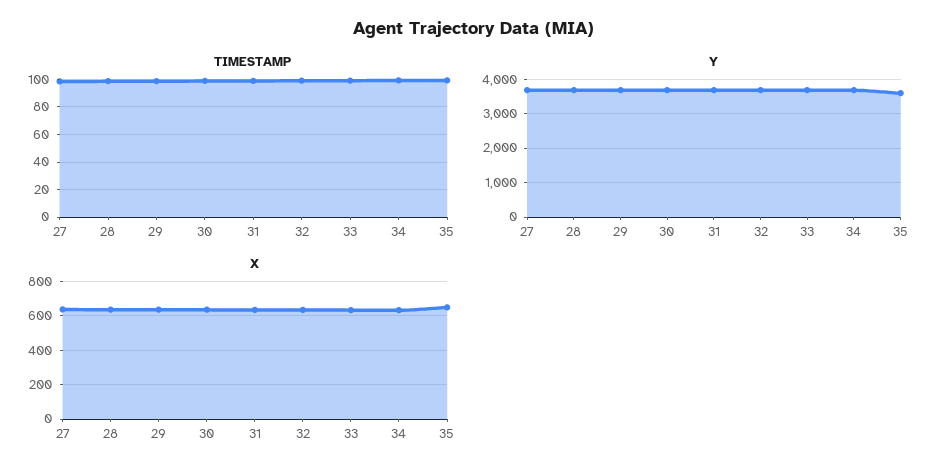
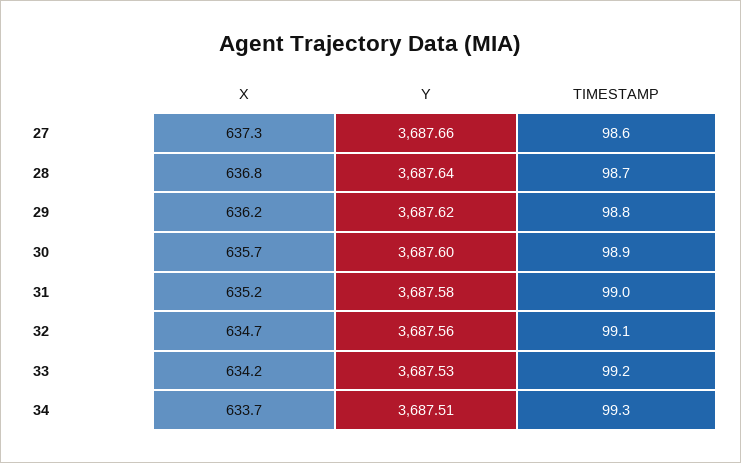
  {
    "TIMESTAMP": {
      "27": 98.6,
      "28": 98.7,
      "29": 98.8,
      "30": 98.9,
      "31": 99,
      "32": 99.1,
      "33": 99.2,
-     "34": 99.3,
+     "34": 99.3
-     "35": 100
    },
    "Y": {
      "27": 3687.66,
      "28": 3687.64,
      "29": 3687.62,
      "30": 3687.6,
      "31": 3687.58,
      "32": 3687.56,
      "33": 3687.53,
-     "34": 3687.51,
+     "34": 3687.51
-     "35": 3600
    },
    "X": {
      "27": 637.3,
      "28": 636.8,
      "29": 636.2,
      "30": 635.7,
      "31": 635.2,
      "32": 634.7,
      "33": 634.2,
-     "34": 633.7,
+     "34": 633.7
-     "35": 650
    }
  }

